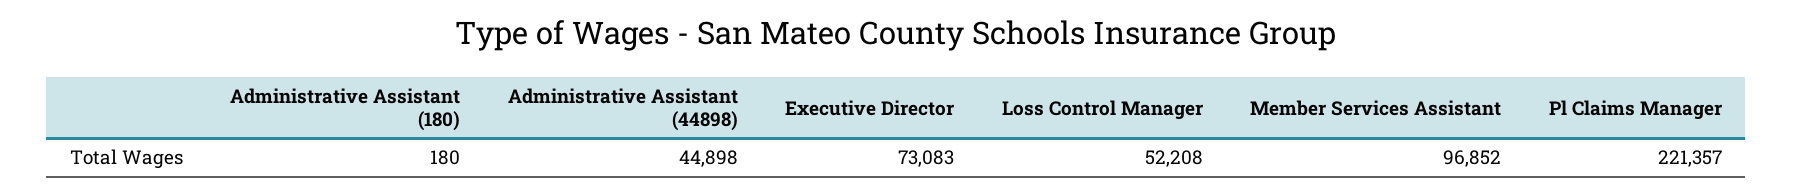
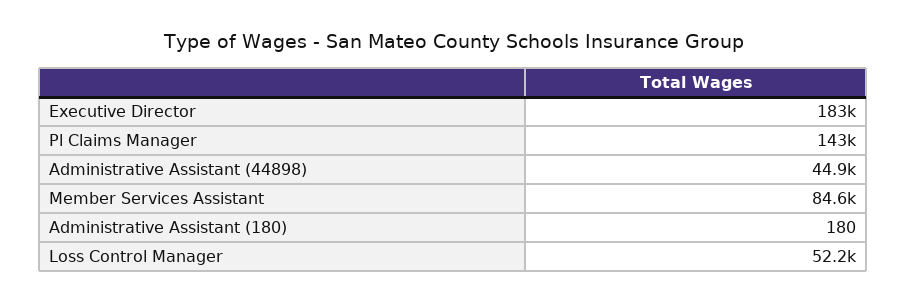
  {
    "Administrative Assistant (180)": 180,
    "Administrative Assistant (44898)": 44898,
-   "Executive Director": 73083,
+   "Executive Director": 183000,
    "Loss Control Manager": 52208,
-   "Member Services Assistant": 96852,
+   "Member Services Assistant": 84600,
-   "Pl Claims Manager": 221357
+   "Pl Claims Manager": 143000
  }

